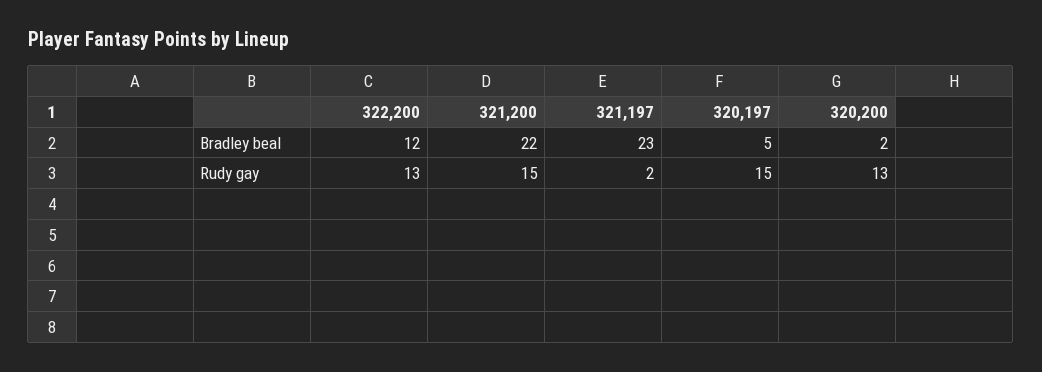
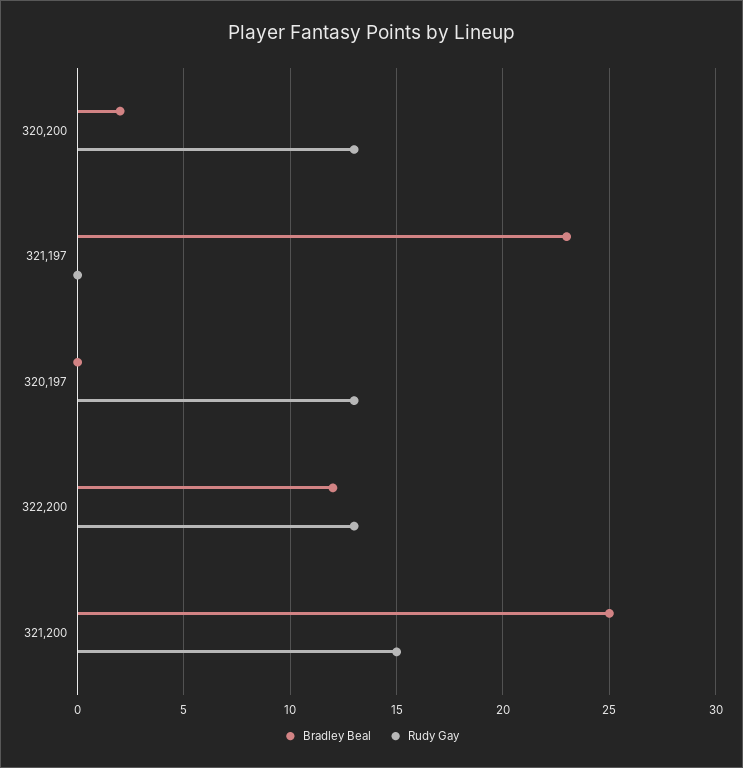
  {
    "Bradley beal": {
      "322,200": 12,
-     "321,200": 22,
+     "321,200": 25,
      "321,197": 23,
-     "320,197": 5,
+     "320,197": 0,
      "320,200": 2
    },
    "Rudy gay": {
      "322,200": 13,
      "321,200": 15,
-     "321,197": 2,
+     "321,197": 0,
-     "320,197": 15,
+     "320,197": 13,
      "320,200": 13
    }
  }

